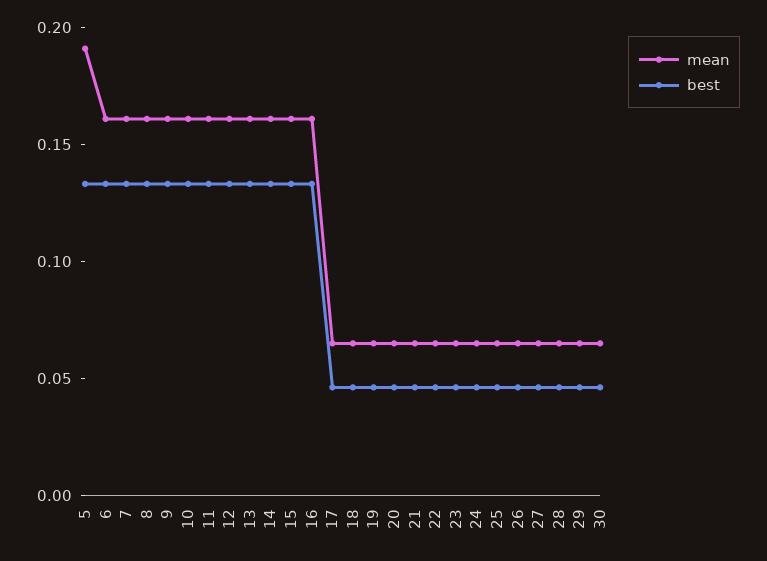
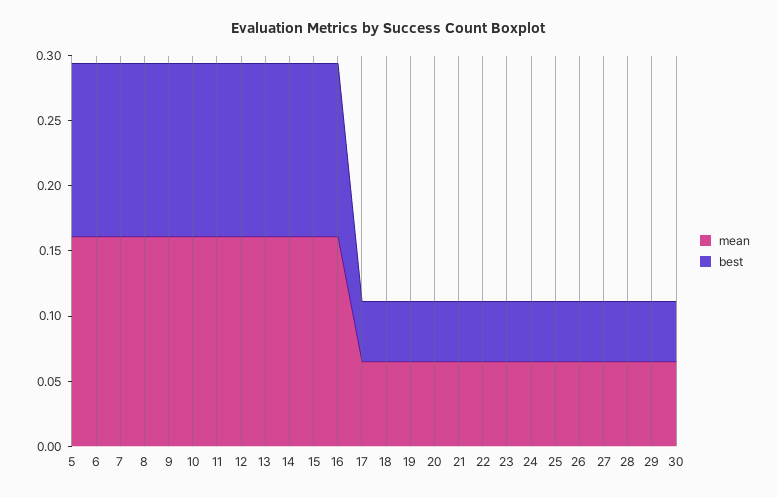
  {
    "mean": {
-     "5": 0.19,
+     "5": 0.16,
      "6": 0.16,
      "7": 0.16,
      "8": 0.16,
      "9": 0.16,
      "10": 0.16,
      "11": 0.16,
      "12": 0.16,
      "13": 0.16,
      "14": 0.16,
      "15": 0.16,
      "16": 0.16,
      "17": 0.07,
      "18": 0.07,
      "19": 0.07,
      "20": 0.07,
      "21": 0.07,
      "22": 0.07,
      "23": 0.07,
      "24": 0.07,
      "25": 0.07,
      "26": 0.07,
      "27": 0.07,
      "28": 0.07,
      "29": 0.07,
      "30": 0.07
    },
    "best": {
      "5": 0.13,
      "6": 0.13,
      "7": 0.13,
      "8": 0.13,
      "9": 0.13,
      "10": 0.13,
      "11": 0.13,
      "12": 0.13,
      "13": 0.13,
      "14": 0.13,
      "15": 0.13,
      "16": 0.13,
      "17": 0.05,
      "18": 0.05,
      "19": 0.05,
      "20": 0.05,
      "21": 0.05,
      "22": 0.05,
      "23": 0.05,
      "24": 0.05,
      "25": 0.05,
      "26": 0.05,
      "27": 0.05,
      "28": 0.05,
      "29": 0.05,
      "30": 0.05
    }
  }

